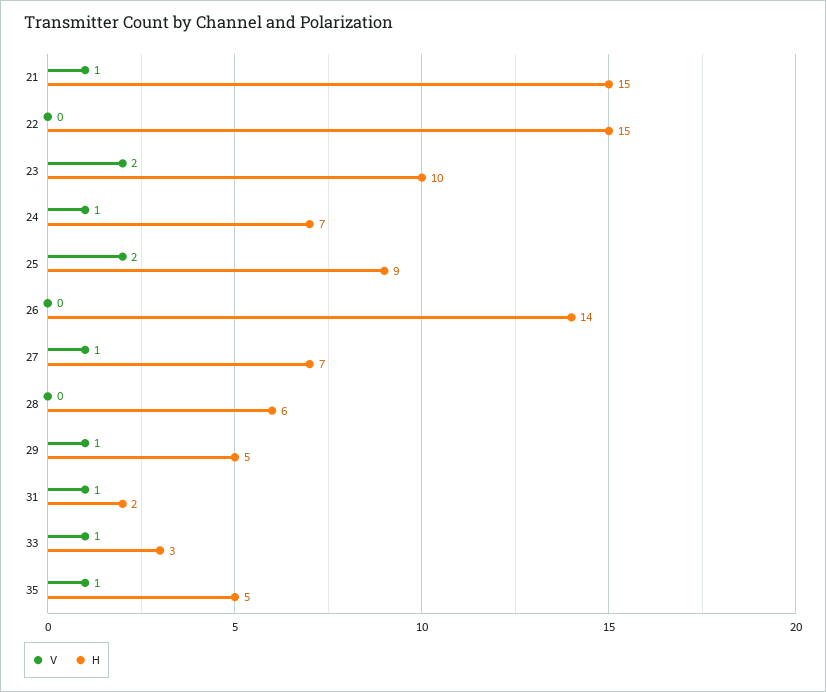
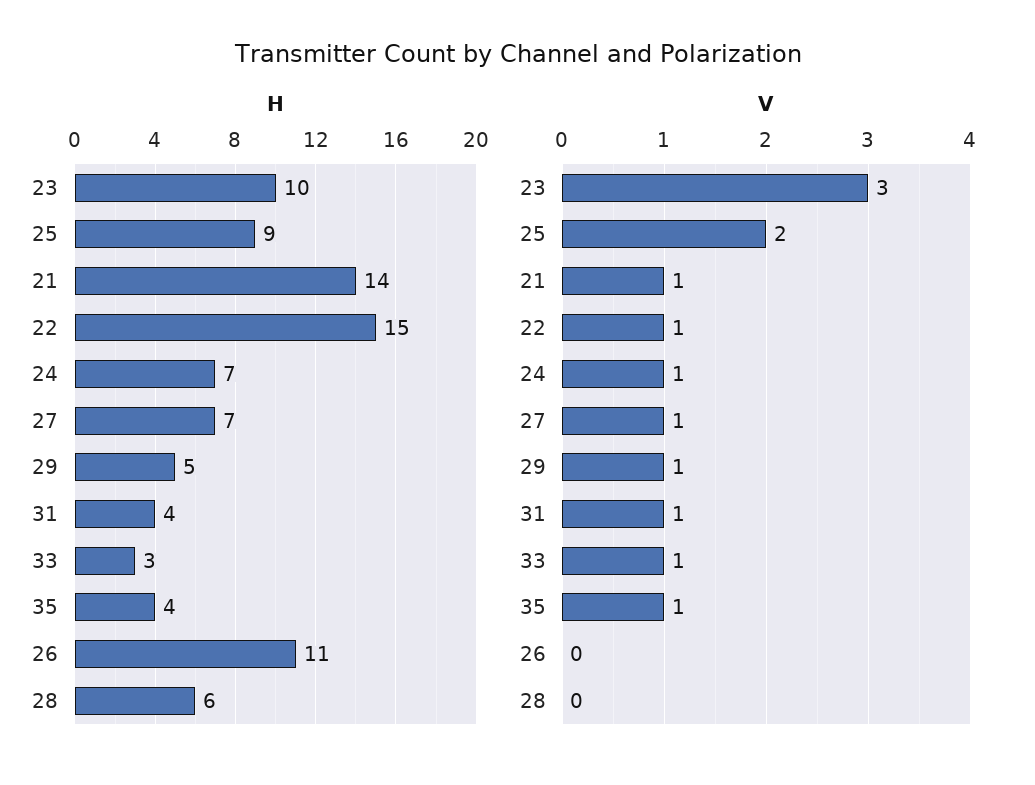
  {
    "V": {
      "21": 1,
-     "22": 0,
+     "22": 1,
-     "23": 2,
+     "23": 3,
      "24": 1,
      "25": 2,
      "26": 0,
      "27": 1,
      "28": 0,
      "29": 1,
      "31": 1,
      "33": 1,
      "35": 1
    },
    "H": {
-     "21": 15,
+     "21": 14,
      "22": 15,
      "23": 10,
      "24": 7,
      "25": 9,
-     "26": 14,
+     "26": 11,
      "27": 7,
      "28": 6,
      "29": 5,
-     "31": 2,
+     "31": 4,
      "33": 3,
-     "35": 5
+     "35": 4
    }
  }

